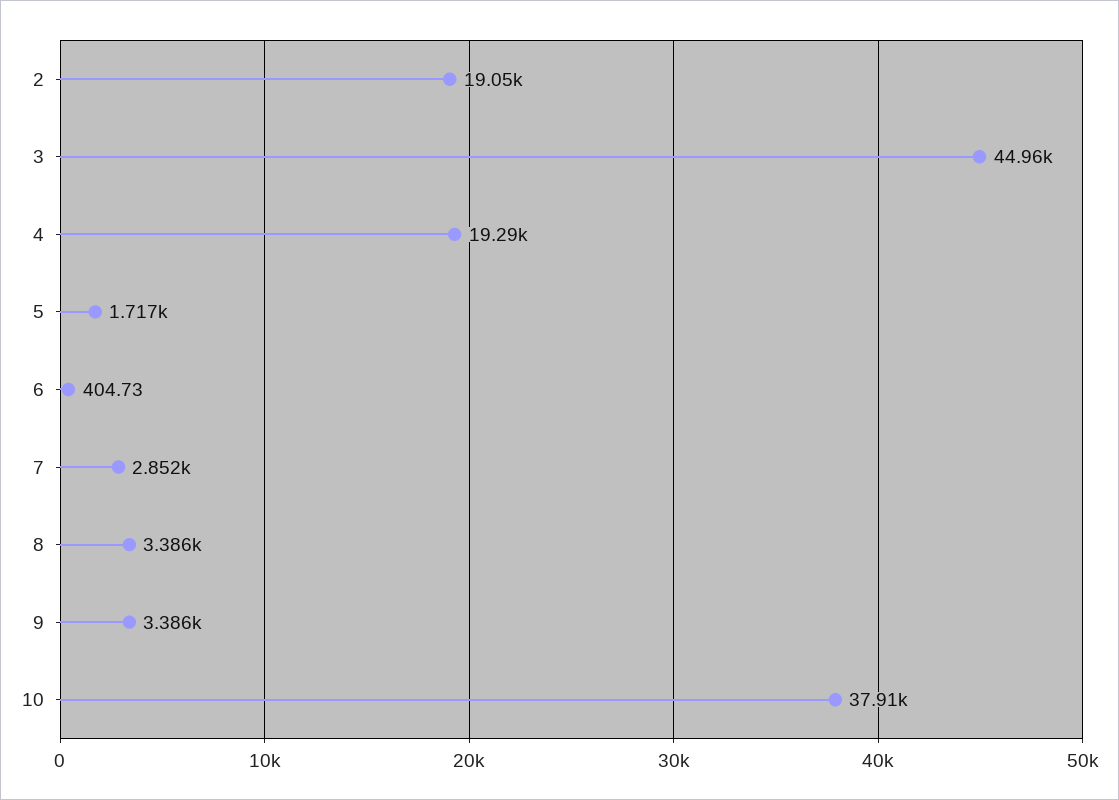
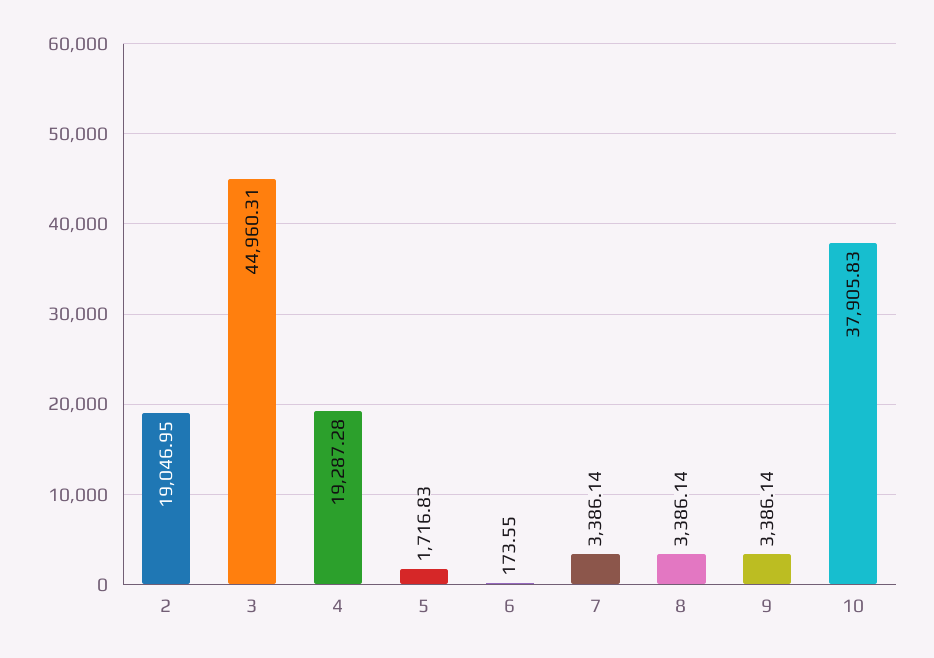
  {
    "2": 19046.95,
    "3": 44960.31,
    "4": 19287.28,
    "5": 1716.83,
-   "6": 404.73,
+   "6": 173.55,
-   "7": 2852,
+   "7": 3386.14,
    "8": 3386.14,
    "9": 3386.14,
    "10": 37905.83
  }

